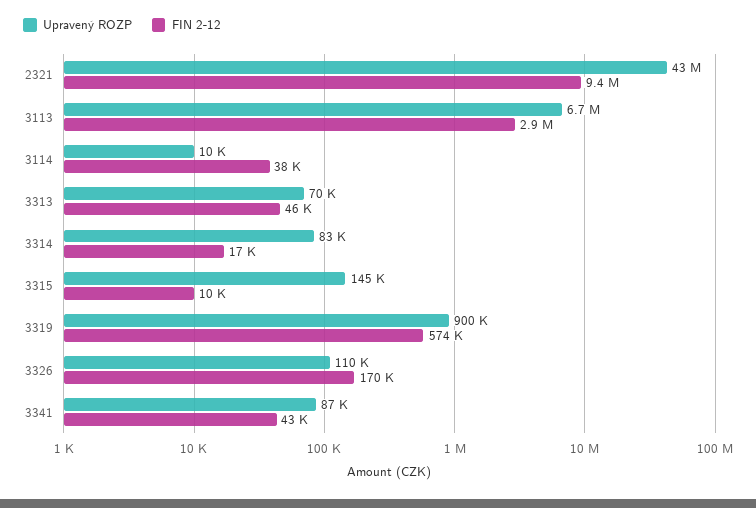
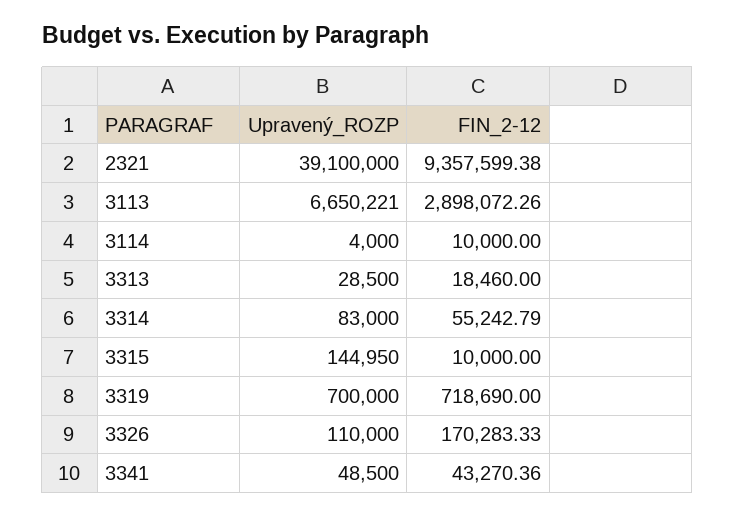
  {
    "Upravený ROZP": {
-     "2321": 43000000,
+     "2321": 39100000,
      "3113": 6650221,
-     "3114": 10000,
+     "3114": 4000,
-     "3313": 70000,
+     "3313": 28500,
      "3314": 83000,
      "3315": 144950,
-     "3319": 900000,
+     "3319": 700000,
      "3326": 110000,
-     "3341": 87000
+     "3341": 48500
    },
    "FIN 2-12": {
      "2321": 9357599.38,
      "3113": 2898072.26,
-     "3114": 38000,
+     "3114": 10000,
-     "3313": 46000,
+     "3313": 18460,
-     "3314": 17000,
+     "3314": 55242.79,
      "3315": 10000,
-     "3319": 574000,
+     "3319": 718690,
      "3326": 170283.33,
      "3341": 43270.36
    }
  }

